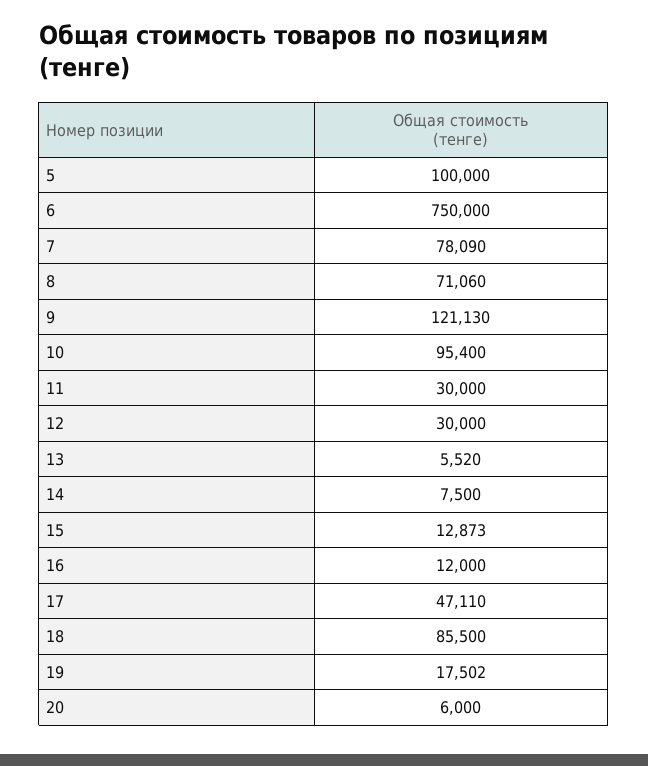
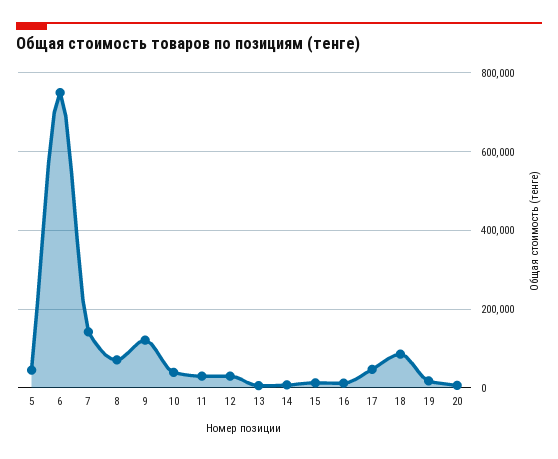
  {
-   "5": 100000,
+   "5": 40000,
    "6": 750000,
-   "7": 78090,
+   "7": 140000,
    "8": 71060,
    "9": 121130,
-   "10": 95400,
+   "10": 40000,
    "11": 30000,
    "12": 30000,
    "13": 5520,
    "14": 7500,
    "15": 12873,
    "16": 12000,
    "17": 47110,
    "18": 85500,
    "19": 17502,
    "20": 6000
  }

